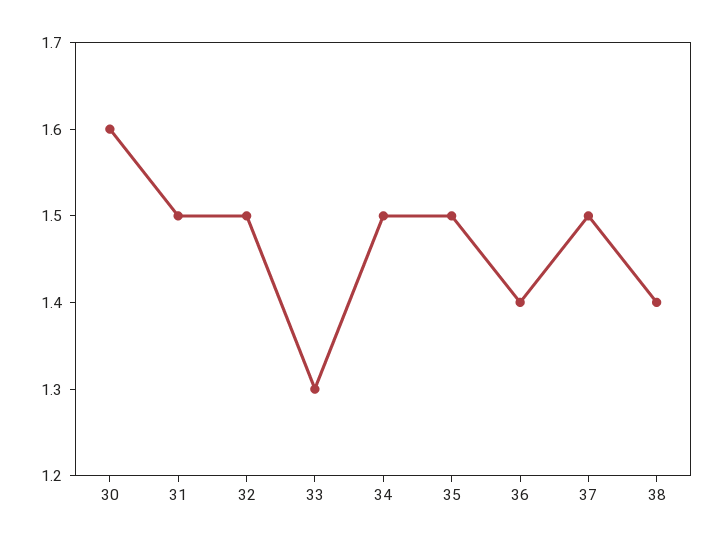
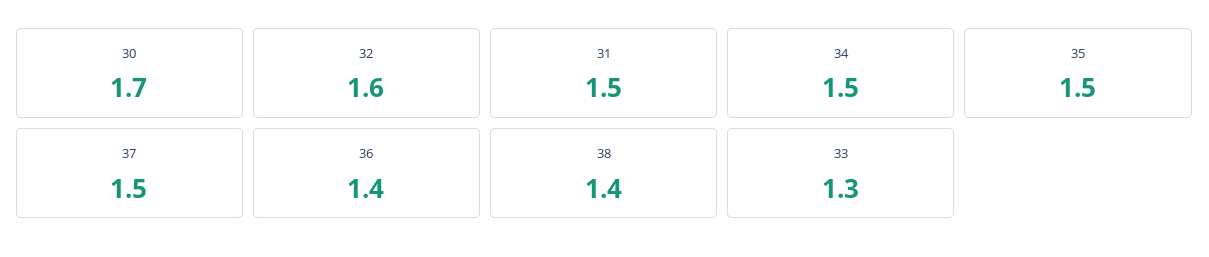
  {
-   "30": 1.6,
+   "30": 1.7,
    "31": 1.5,
-   "32": 1.5,
+   "32": 1.6,
    "33": 1.3,
    "34": 1.5,
    "35": 1.5,
    "36": 1.4,
    "37": 1.5,
    "38": 1.4
  }

